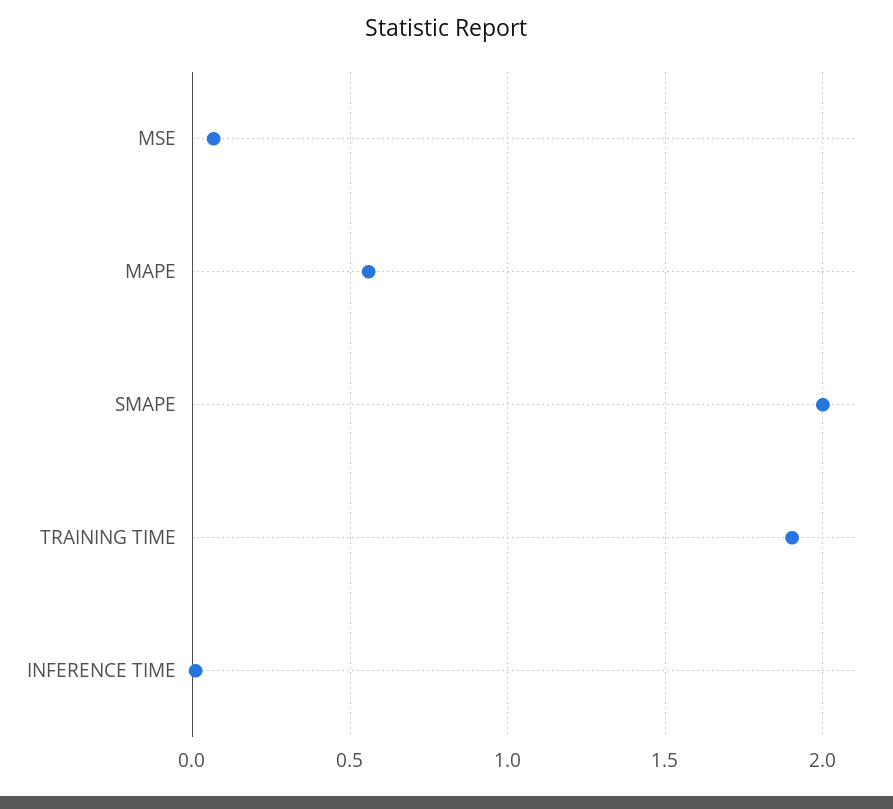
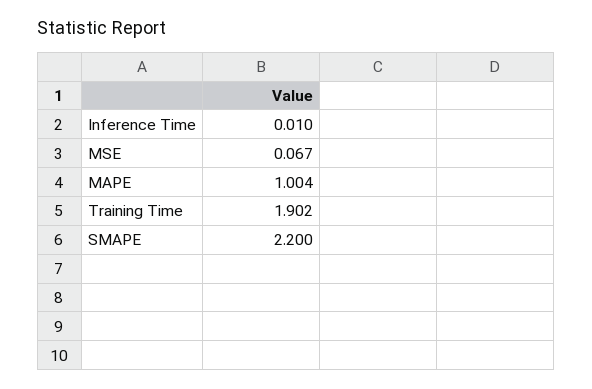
  {
    "MSE": 0.067,
-   "MAPE": 0.55,
+   "MAPE": 1.004,
-   "SMAPE": 2,
+   "SMAPE": 2.2,
    "TRAINING TIME": 1.902,
    "INFERENCE TIME": 0.01
  }

